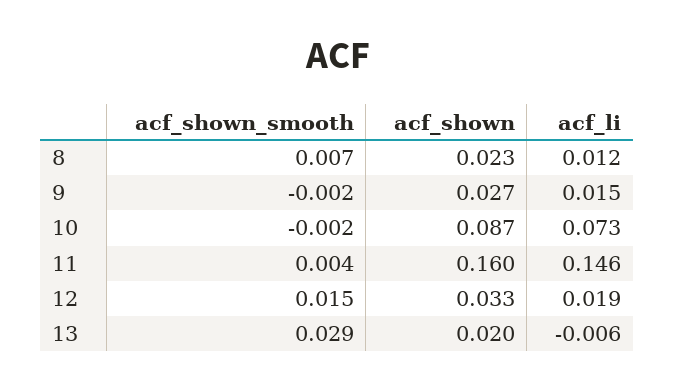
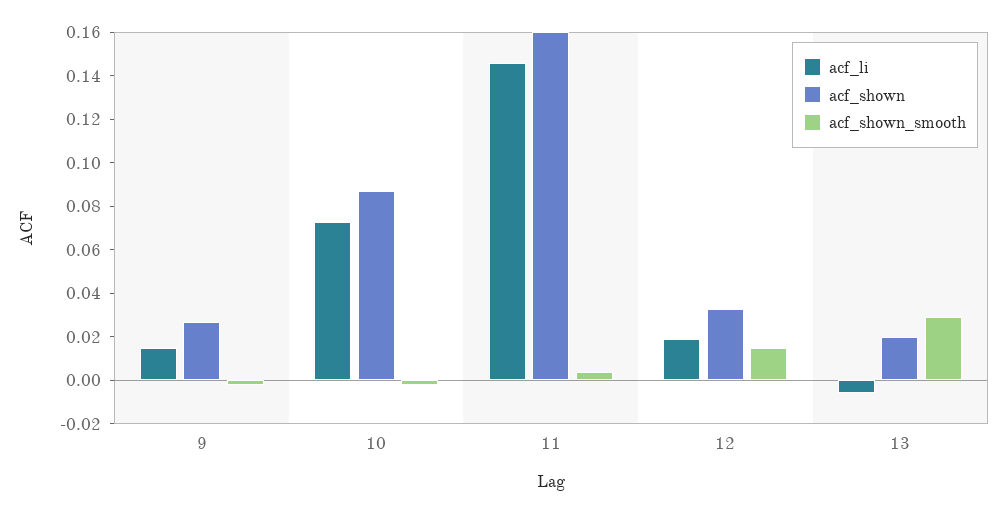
  {
    "acf_shown_smooth": {
-     "8": 0.007,
      "9": -0.002,
      "10": -0.002,
      "11": 0.004,
      "12": 0.015,
      "13": 0.029
    },
    "acf_shown": {
-     "8": 0.023,
      "9": 0.027,
      "10": 0.087,
      "11": 0.16,
      "12": 0.033,
      "13": 0.02
    },
    "acf_li": {
-     "8": 0.012,
      "9": 0.015,
      "10": 0.073,
      "11": 0.146,
      "12": 0.019,
      "13": -0.006
    }
  }

